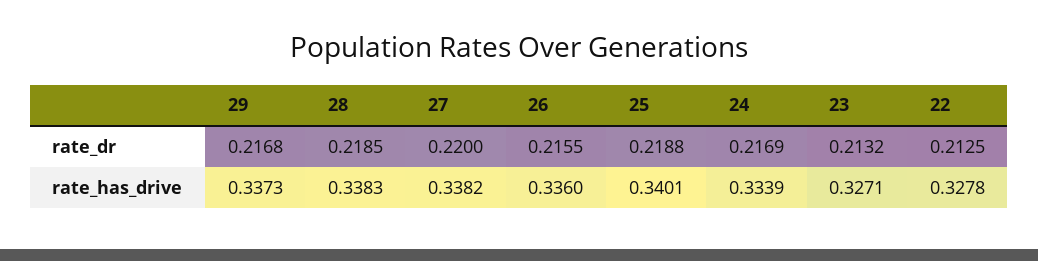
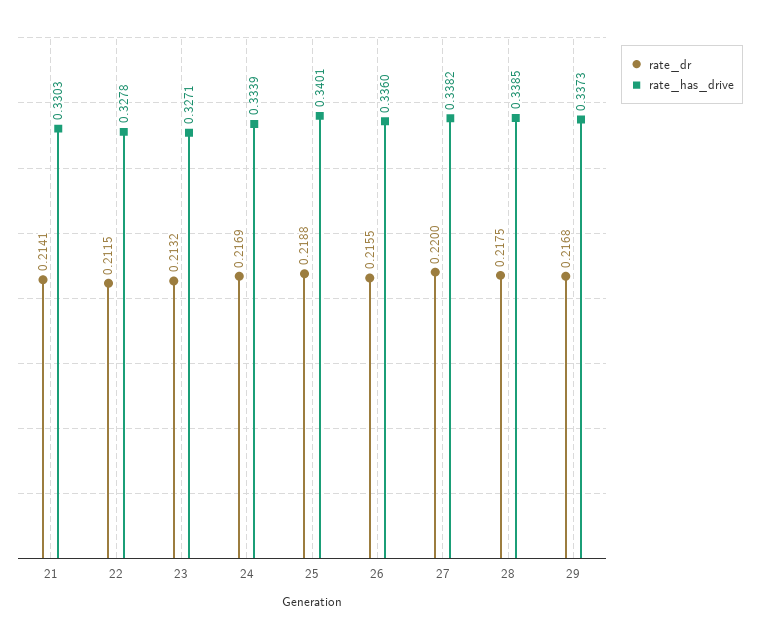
  {
    "rate_dr": {
      "29": 0.2168,
-     "28": 0.2185,
+     "28": 0.2175,
      "27": 0.22,
      "26": 0.2155,
      "25": 0.2188,
      "24": 0.2169,
      "23": 0.2132,
-     "22": 0.2125
+     "22": 0.2115,
+     "21": 0.2141
    },
    "rate_has_drive": {
      "29": 0.3373,
-     "28": 0.3383,
+     "28": 0.3385,
      "27": 0.3382,
      "26": 0.336,
      "25": 0.3401,
      "24": 0.3339,
      "23": 0.3271,
-     "22": 0.3278
+     "22": 0.3278,
+     "21": 0.3303
    }
  }

